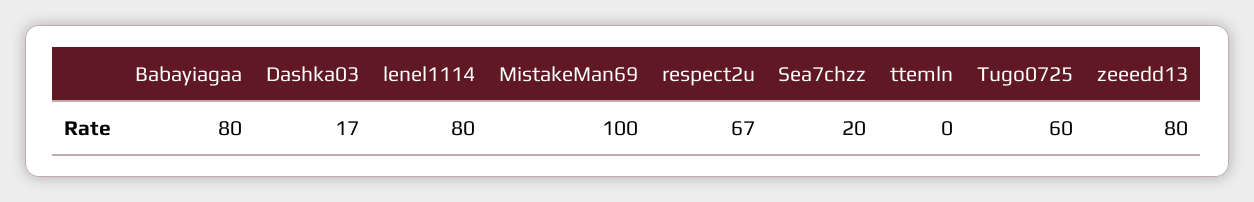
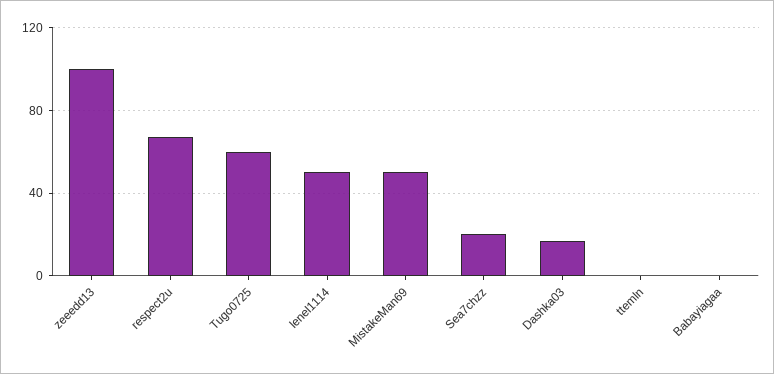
  {
-   "Babayiagaa": 80,
+   "Babayiagaa": 0,
    "Dashka03": 17,
-   "lenel1114": 80,
+   "lenel1114": 50,
-   "MistakeMan69": 100,
+   "MistakeMan69": 50,
    "respect2u": 67,
    "Sea7chzz": 20,
    "ttemln": 0,
    "Tugo0725": 60,
-   "zeeedd13": 80
+   "zeeedd13": 100
  }

